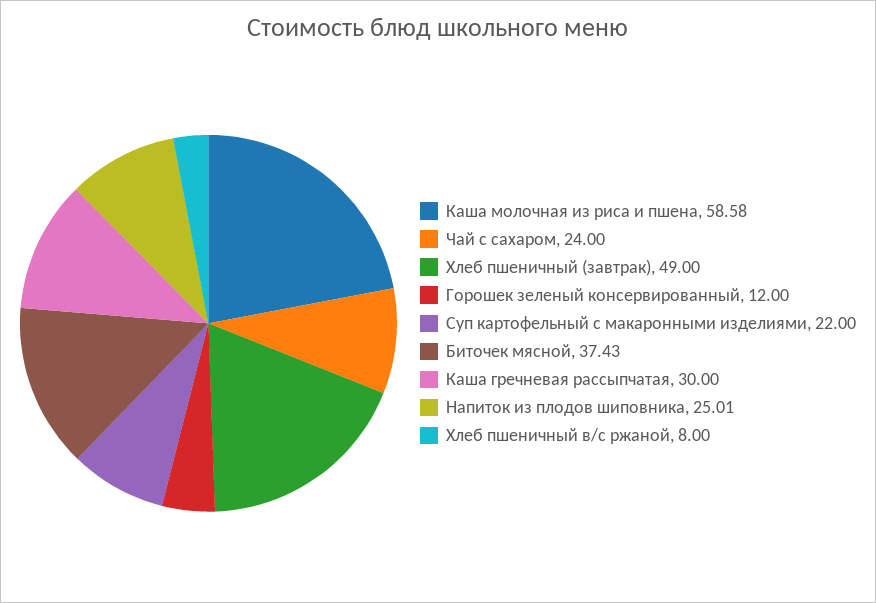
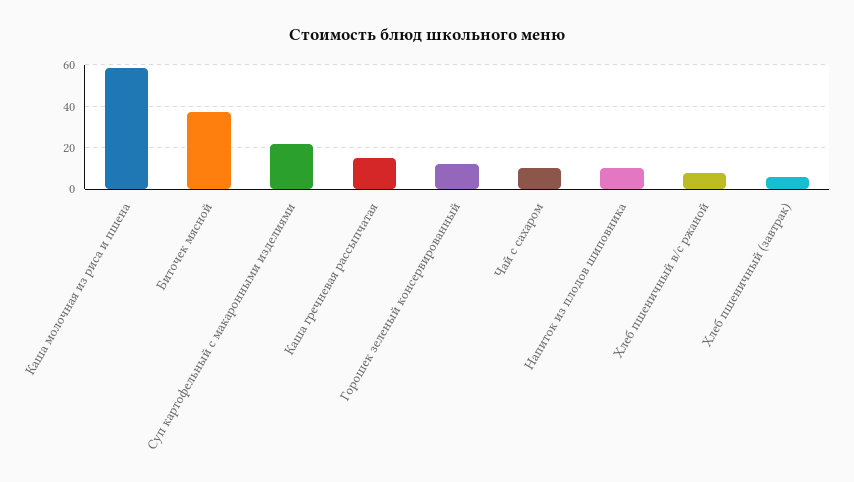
  {
    "Каша молочная из риса и пшена": 58.58,
-   "Чай с сахаром": 24,
+   "Чай с сахаром": 10,
-   "Хлеб пшеничный (завтрак)": 49,
+   "Хлеб пшеничный (завтрак)": 5,
    "Горошек зеленый консервированный": 12,
    "Суп картофельный с макаронными изделиями": 22,
    "Биточек мясной": 37.43,
-   "Каша гречневая рассыпчатая": 30,
+   "Каша гречневая рассыпчатая": 15,
-   "Напиток из плодов шиповника": 25.01,
+   "Напиток из плодов шиповника": 10,
    "Хлеб пшеничный в/с ржаной": 8
  }

